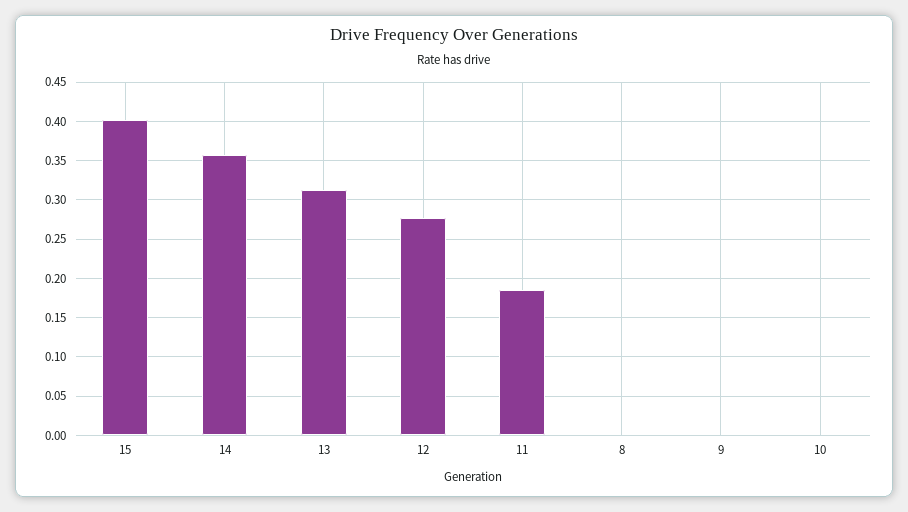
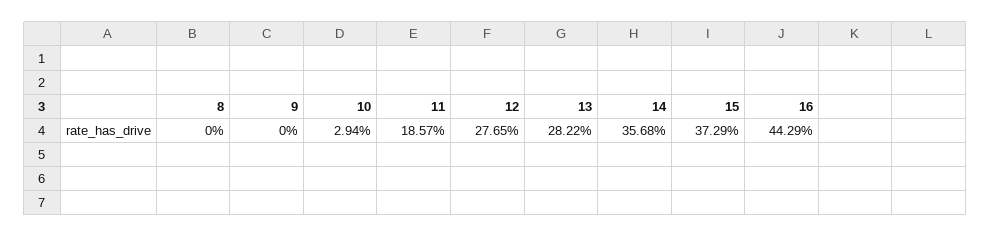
  {
-   "15": 0.4,
+   "15": 0.3729,
    "14": 0.3568,
-   "13": 0.31,
+   "13": 0.2822,
    "12": 0.2765,
    "11": 0.1857,
    "8": 0,
    "9": 0,
-   "10": 0
+   "10": 0.0294,
+   "16": 0.4429
  }

